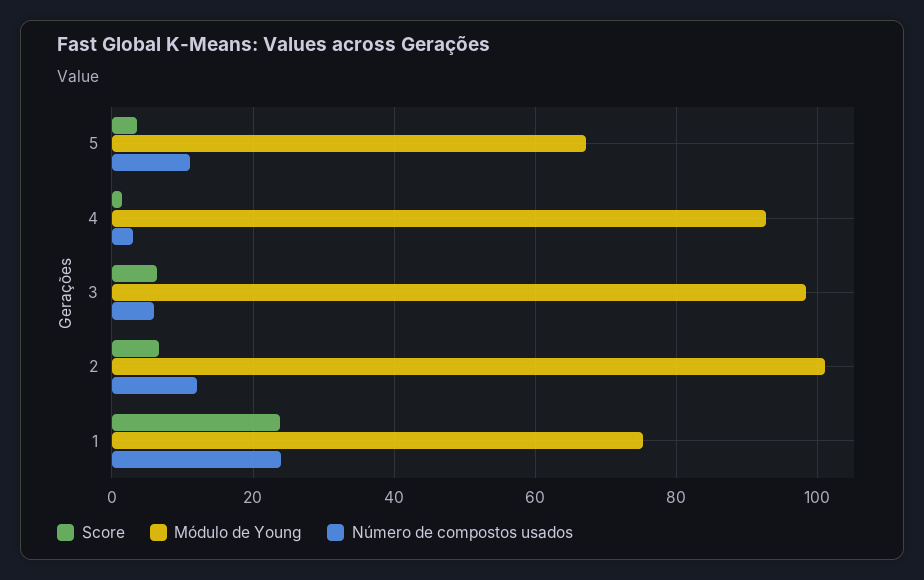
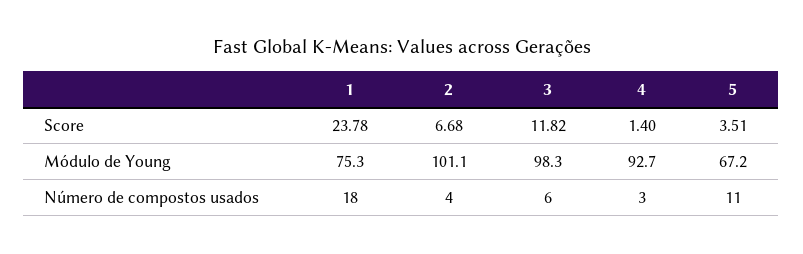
  {
    "Score": {
      "5": 3.51,
      "4": 1.4,
-     "3": 6,
+     "3": 11.82,
      "2": 6.68,
      "1": 23.78
    },
    "Módulo de Young": {
      "5": 67.2,
      "4": 92.7,
      "3": 98.3,
      "2": 101.1,
      "1": 75.3
    },
    "Número de compostos usados": {
      "5": 11,
      "4": 3,
      "3": 6,
-     "2": 12,
+     "2": 4,
-     "1": 24
+     "1": 18
    }
  }

